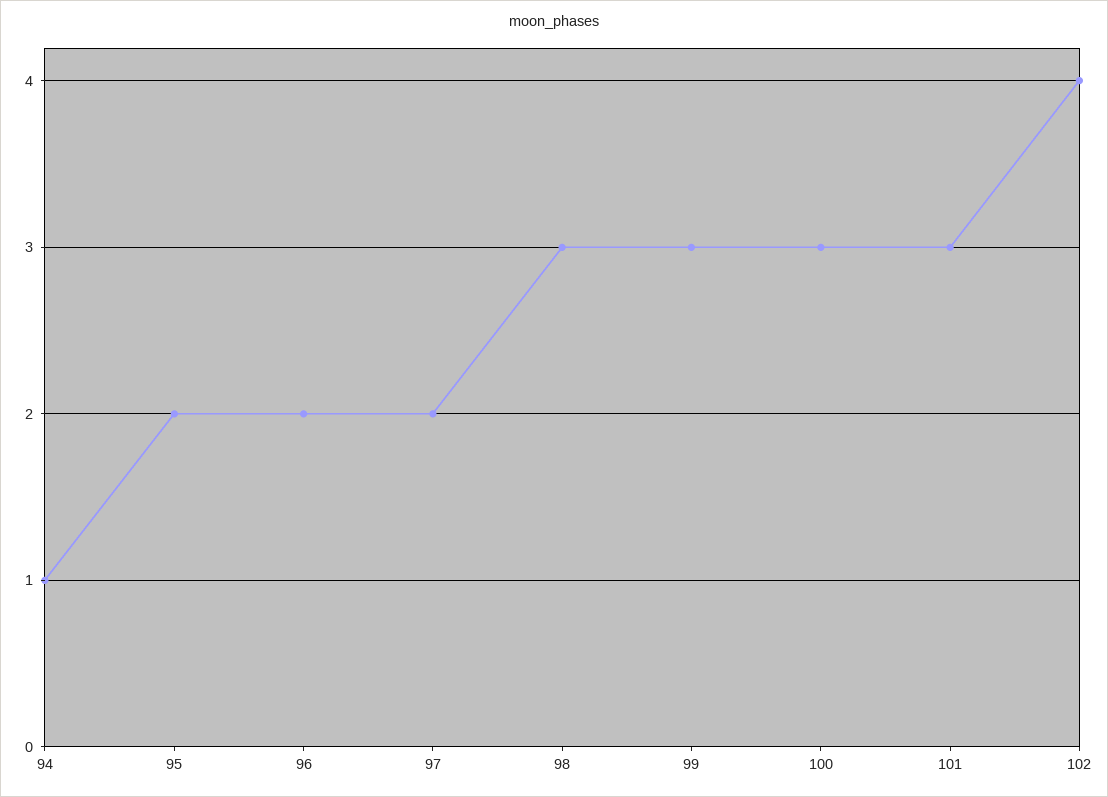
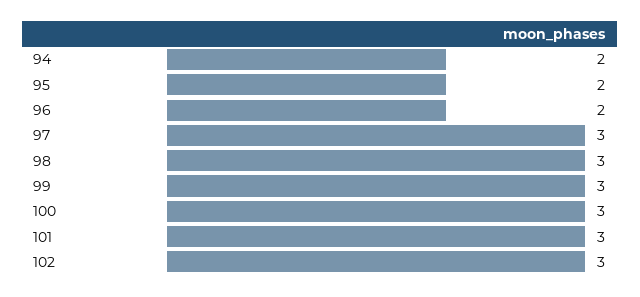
  {
-   "94": 1,
+   "94": 2,
    "95": 2,
    "96": 2,
-   "97": 2,
+   "97": 3,
    "98": 3,
    "99": 3,
    "100": 3,
    "101": 3,
-   "102": 4
+   "102": 3
  }

